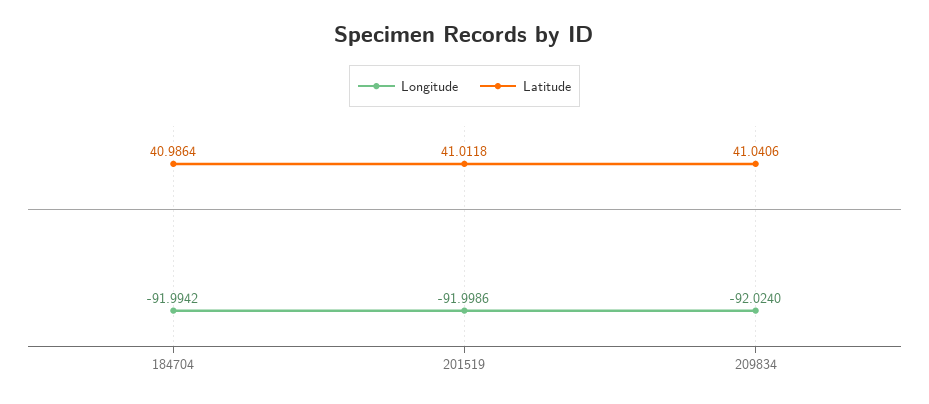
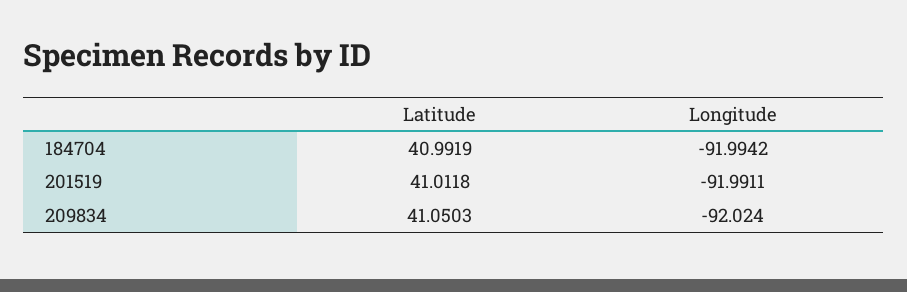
  {
    "Longitude": {
      "184704": -91.9942,
-     "201519": -91.9986,
+     "201519": -91.9911,
      "209834": -92.024
    },
    "Latitude": {
-     "184704": 40.9864,
+     "184704": 40.9919,
      "201519": 41.0118,
-     "209834": 41.0406
+     "209834": 41.0503
    }
  }

